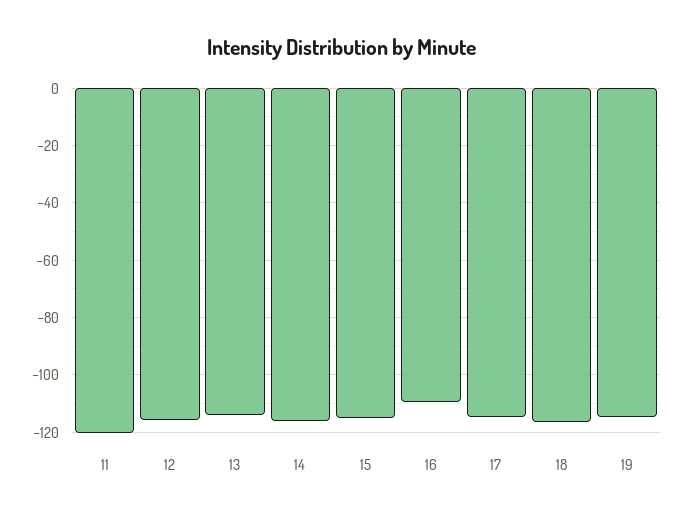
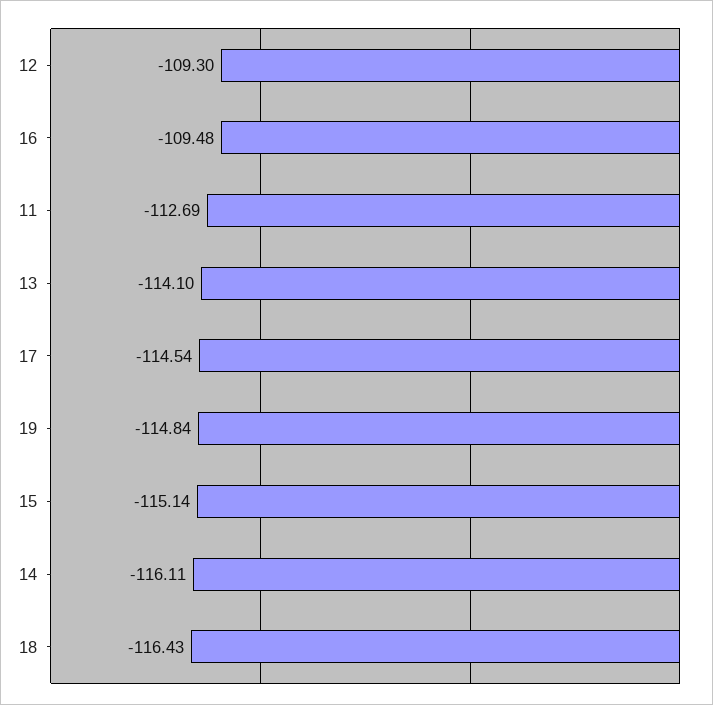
  {
-   "11": -120,
+   "11": -112.69,
-   "12": -115,
+   "12": -109.3,
    "13": -114.1,
    "14": -116.11,
    "15": -115.14,
    "16": -109.48,
    "17": -114.54,
    "18": -116.43,
    "19": -114.84
  }

